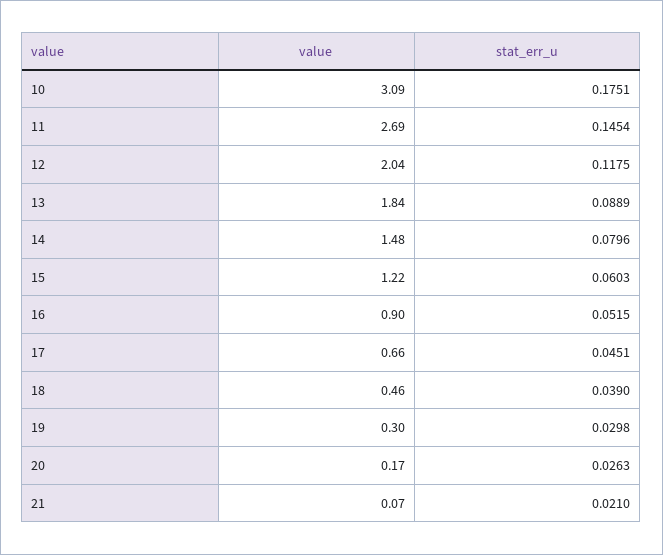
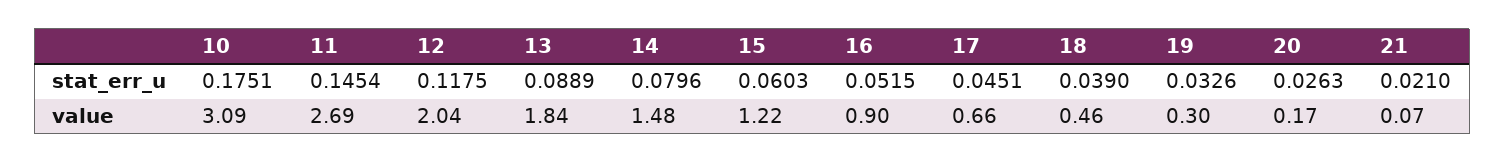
  {
    "value": {
      "10": 3.09,
      "11": 2.69,
      "12": 2.04,
      "13": 1.84,
      "14": 1.48,
      "15": 1.22,
      "16": 0.9,
      "17": 0.66,
      "18": 0.46,
      "19": 0.3,
      "20": 0.17,
      "21": 0.07
    },
    "stat_err_u": {
      "10": 0.1751,
      "11": 0.1454,
      "12": 0.1175,
      "13": 0.0889,
      "14": 0.0796,
      "15": 0.0603,
      "16": 0.0515,
      "17": 0.0451,
      "18": 0.039,
-     "19": 0.0298,
+     "19": 0.0326,
      "20": 0.0263,
      "21": 0.021
    }
  }

